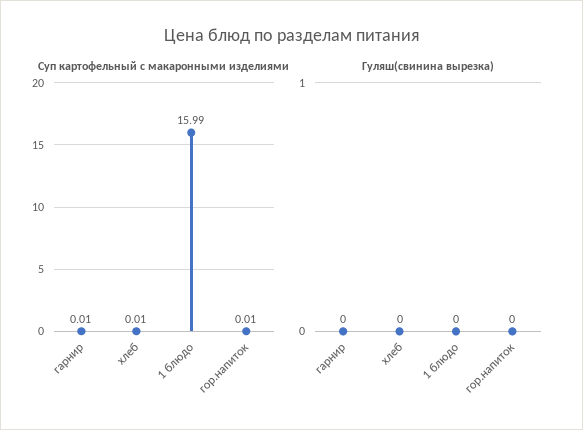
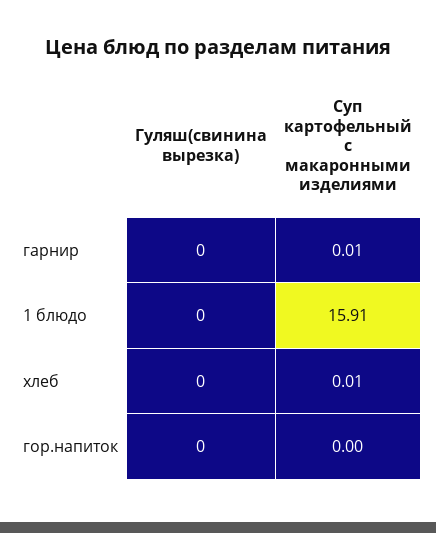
  {
    "Суп картофельный с макаронными изделиями": {
      "гарнир": 0.01,
      "хлеб": 0.01,
-     "1 блюдо": 15.99,
+     "1 блюдо": 15.91,
-     "гор.напиток": 0.01
+     "гор.напиток": 0
    },
    "Гуляш(свинина вырезка)": {
      "гарнир": 0,
      "хлеб": 0,
      "1 блюдо": 0,
      "гор.напиток": 0
    }
  }

